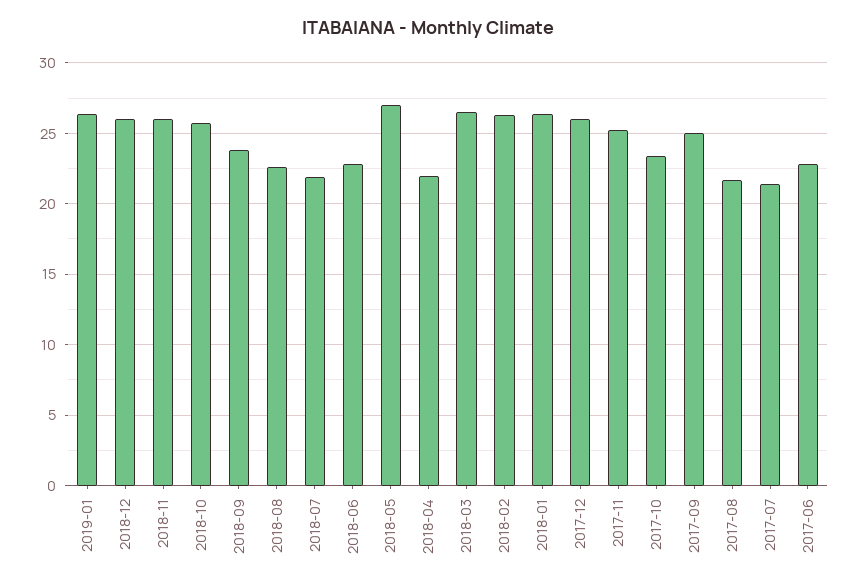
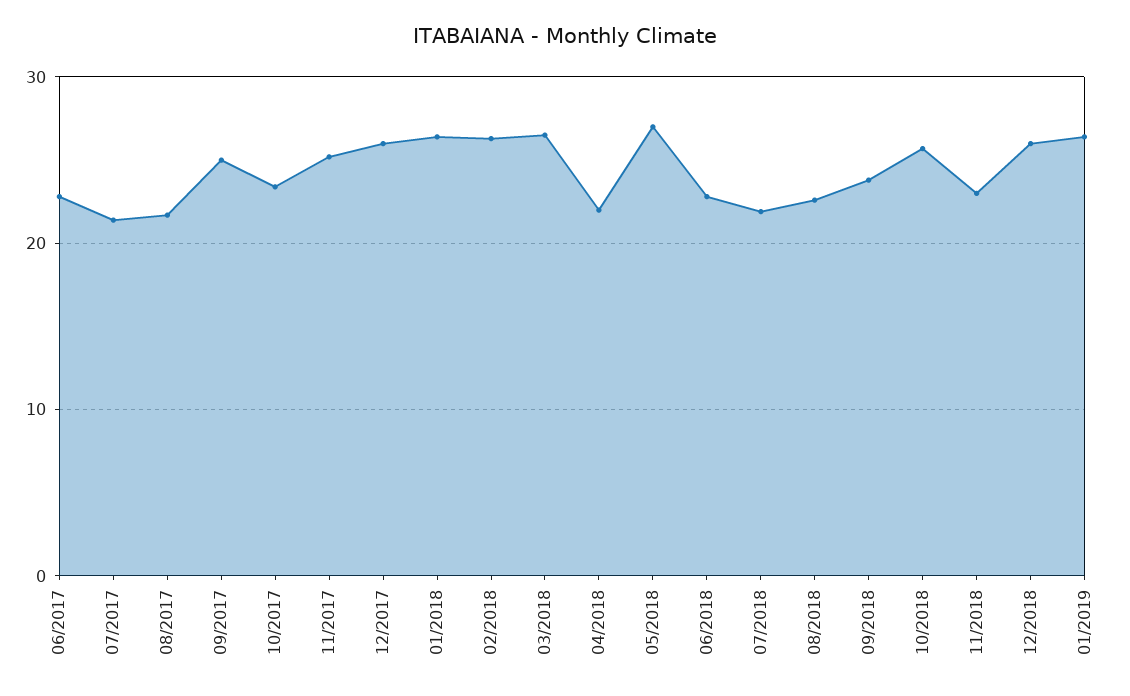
  {
    "2019-01": 26.5,
    "2018-12": 26,
-   "2018-11": 26,
+   "2018-11": 23,
    "2018-10": 25.5,
    "2018-09": 24,
    "2018-08": 22.5,
    "2018-07": 22,
    "2018-06": 23,
    "2018-05": 27,
    "2018-04": 22,
    "2018-03": 26.5,
    "2018-02": 26.5,
    "2018-01": 26.5,
    "2017-12": 26,
    "2017-11": 25,
    "2017-10": 23.5,
    "2017-09": 25,
    "2017-08": 21.5,
    "2017-07": 21.5,
    "2017-06": 23
  }

